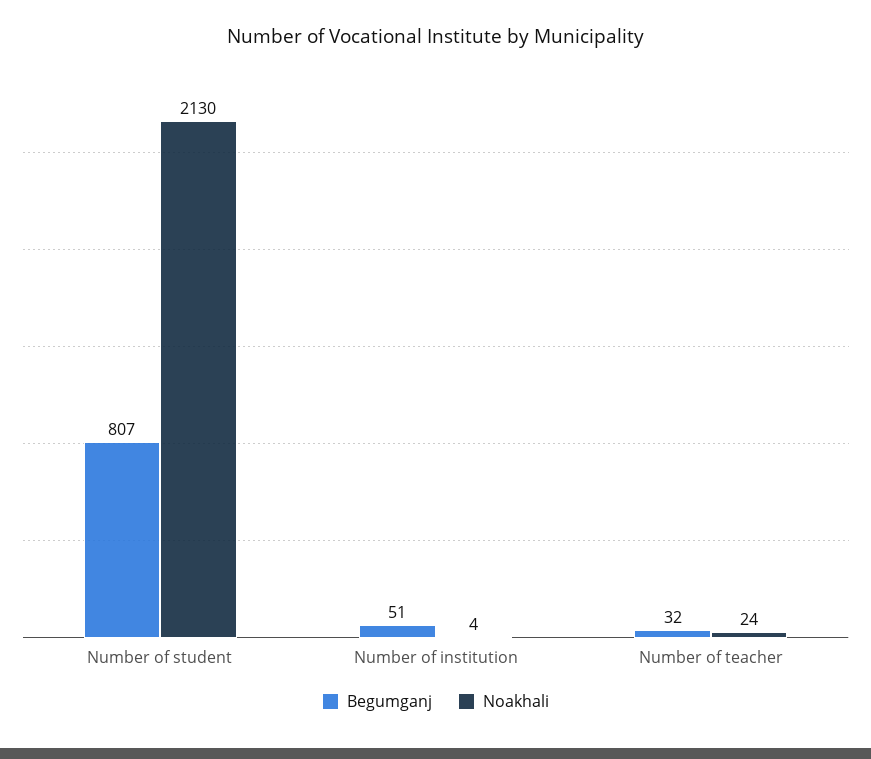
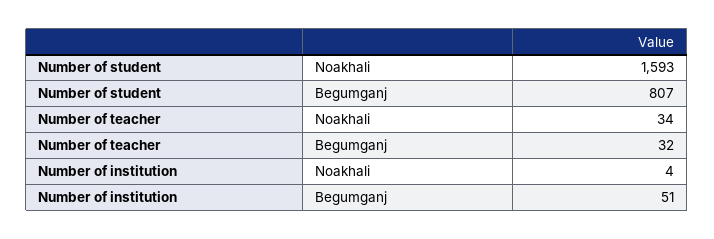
  {
    "Begumganj": {
      "Number of student": 807,
      "Number of institution": 51,
      "Number of teacher": 32
    },
    "Noakhali": {
-     "Number of student": 2130,
+     "Number of student": 1593,
      "Number of institution": 4,
-     "Number of teacher": 24
+     "Number of teacher": 34
    }
  }

